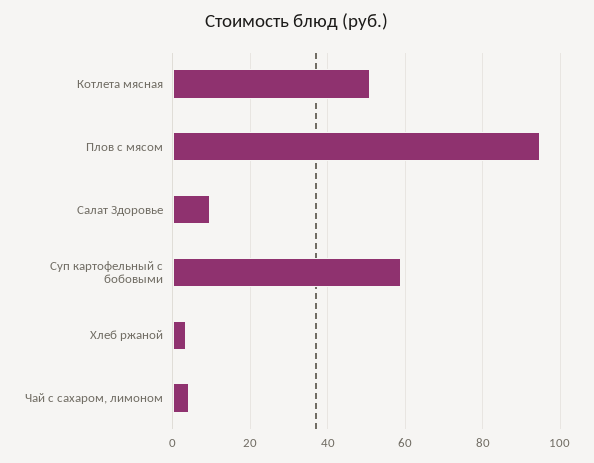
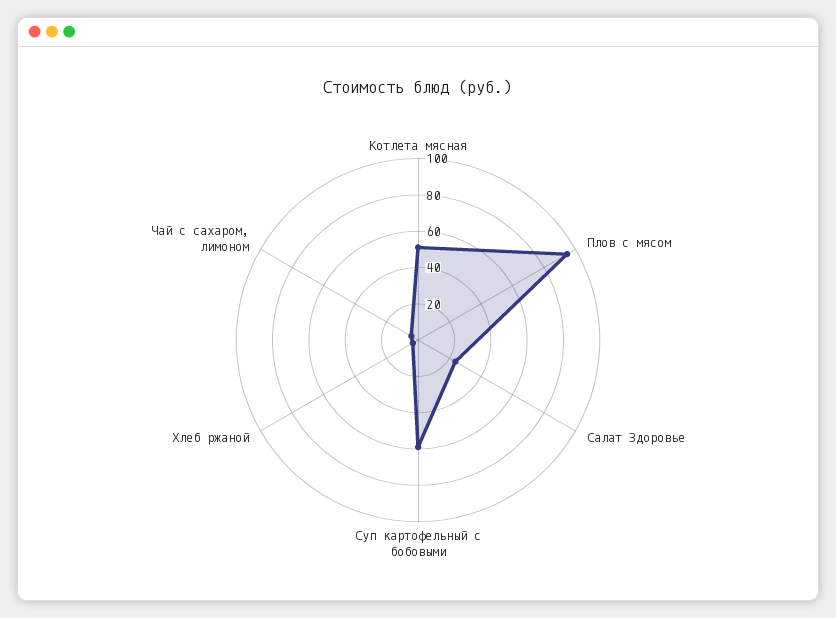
  {
    "Котлета мясная": 52,
    "Плов с мясом": 94,
-   "Салат Здоровье": 10,
+   "Салат Здоровье": 25,
    "Суп картофельный с бобовыми": 58,
    "Хлеб ржаной": 4,
    "Чай с сахаром, лимоном": 4
  }

